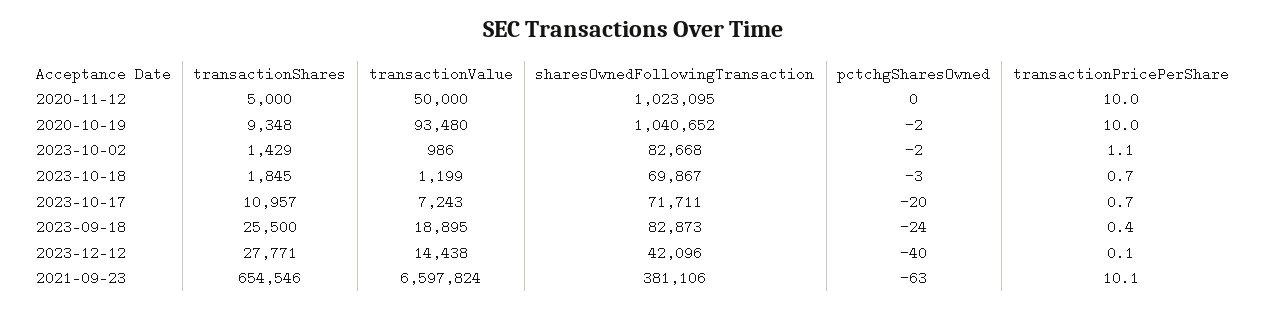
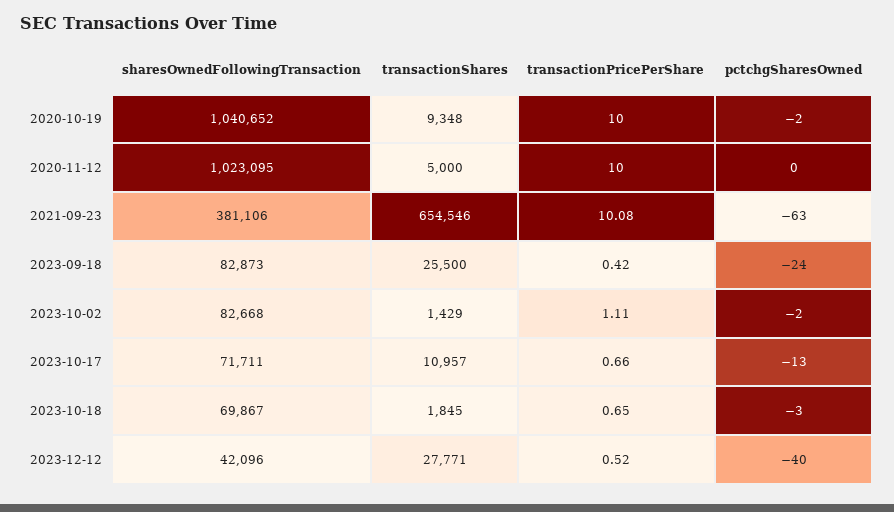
  {
    "transactionShares": {
      "2020-11-12": 5000,
      "2020-10-19": 9348,
      "2023-10-02": 1429,
      "2023-10-18": 1845,
      "2023-10-17": 10957,
      "2023-09-18": 25500,
      "2023-12-12": 27771,
      "2021-09-23": 654546
    },
-   "transactionValue": {
-     "2020-11-12": 50000,
-     "2020-10-19": 93480,
-     "2023-10-02": 986,
-     "2023-10-18": 1199,
-     "2023-10-17": 7243,
-     "2023-09-18": 18895,
-     "2023-12-12": 14438,
-     "2021-09-23": 6597824
-   },
    "sharesOwnedFollowingTransaction": {
      "2020-11-12": 1023095,
      "2020-10-19": 1040652,
      "2023-10-02": 82668,
      "2023-10-18": 69867,
      "2023-10-17": 71711,
      "2023-09-18": 82873,
      "2023-12-12": 42096,
      "2021-09-23": 381106
    },
    "pctchgSharesOwned": {
      "2020-11-12": 0,
      "2020-10-19": -2,
      "2023-10-02": -2,
      "2023-10-18": -3,
-     "2023-10-17": -20,
+     "2023-10-17": -13,
      "2023-09-18": -24,
      "2023-12-12": -40,
      "2021-09-23": -63
    },
    "transactionPricePerShare": {
      "2020-11-12": 10,
      "2020-10-19": 10,
      "2023-10-02": 1.11,
      "2023-10-18": 0.65,
      "2023-10-17": 0.66,
      "2023-09-18": 0.42,
-     "2023-12-12": 0.1,
+     "2023-12-12": 0.52,
      "2021-09-23": 10.08
    }
  }

